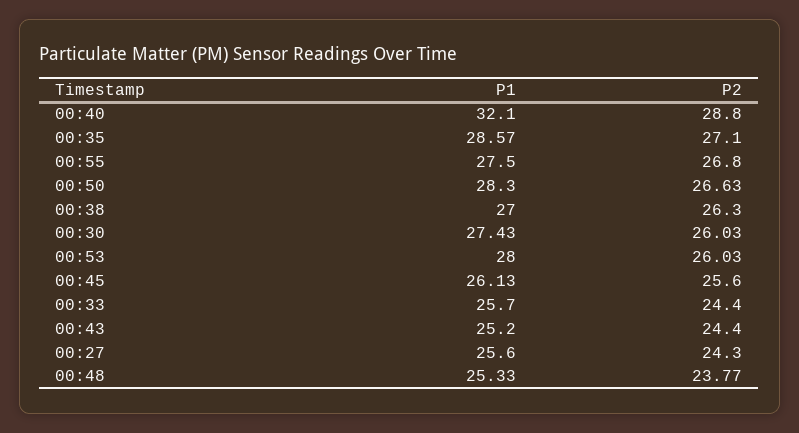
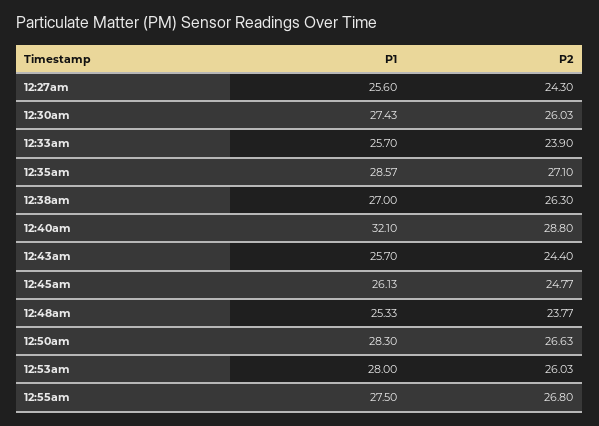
  {
    "P1": {
      "00:40": 32.1,
      "00:35": 28.57,
      "00:55": 27.5,
      "00:50": 28.3,
      "00:38": 27,
      "00:30": 27.43,
      "00:53": 28,
      "00:45": 26.13,
      "00:33": 25.7,
-     "00:43": 25.2,
+     "00:43": 25.7,
      "00:27": 25.6,
      "00:48": 25.33
    },
    "P2": {
      "00:40": 28.8,
      "00:35": 27.1,
      "00:55": 26.8,
      "00:50": 26.63,
      "00:38": 26.3,
      "00:30": 26.03,
      "00:53": 26.03,
-     "00:45": 25.6,
+     "00:45": 24.77,
-     "00:33": 24.4,
+     "00:33": 23.9,
      "00:43": 24.4,
      "00:27": 24.3,
      "00:48": 23.77
    }
  }

